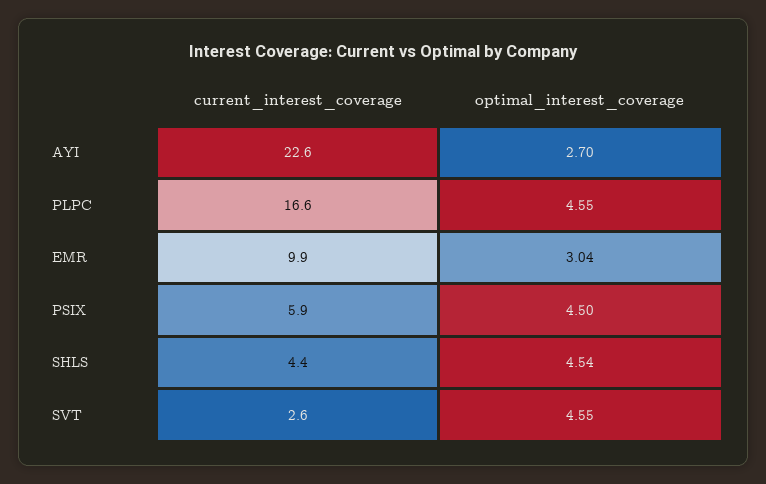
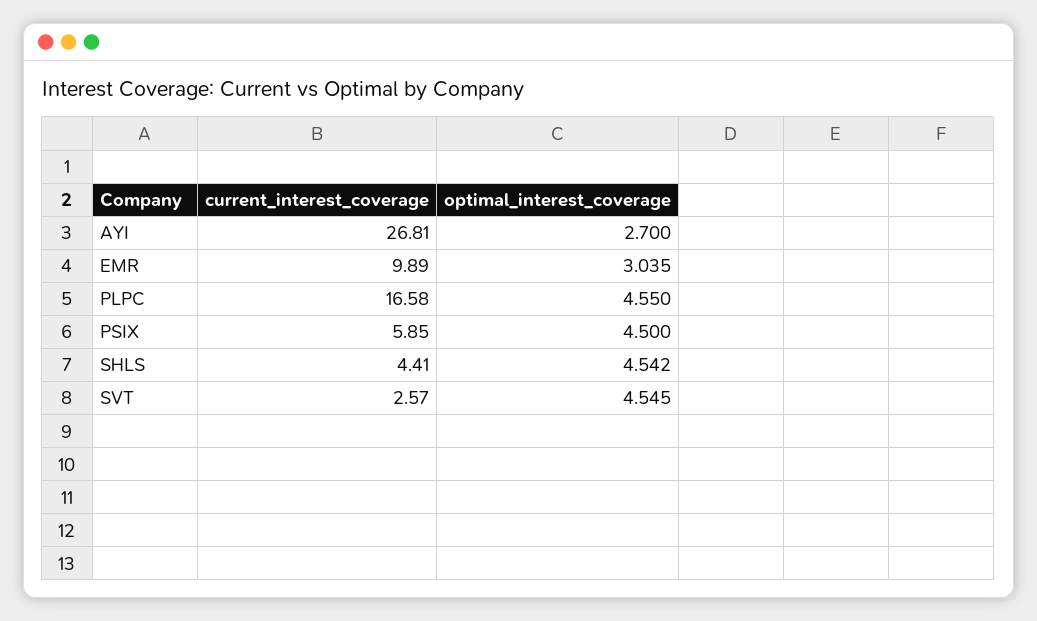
  {
    "current_interest_coverage": {
-     "AYI": 22.6,
+     "AYI": 26.81,
      "PLPC": 16.58,
      "EMR": 9.89,
      "PSIX": 5.85,
      "SHLS": 4.41,
      "SVT": 2.57
    },
    "optimal_interest_coverage": {
      "AYI": 2.7,
      "PLPC": 4.55,
      "EMR": 3.035,
      "PSIX": 4.5,
      "SHLS": 4.542,
      "SVT": 4.545
    }
  }

